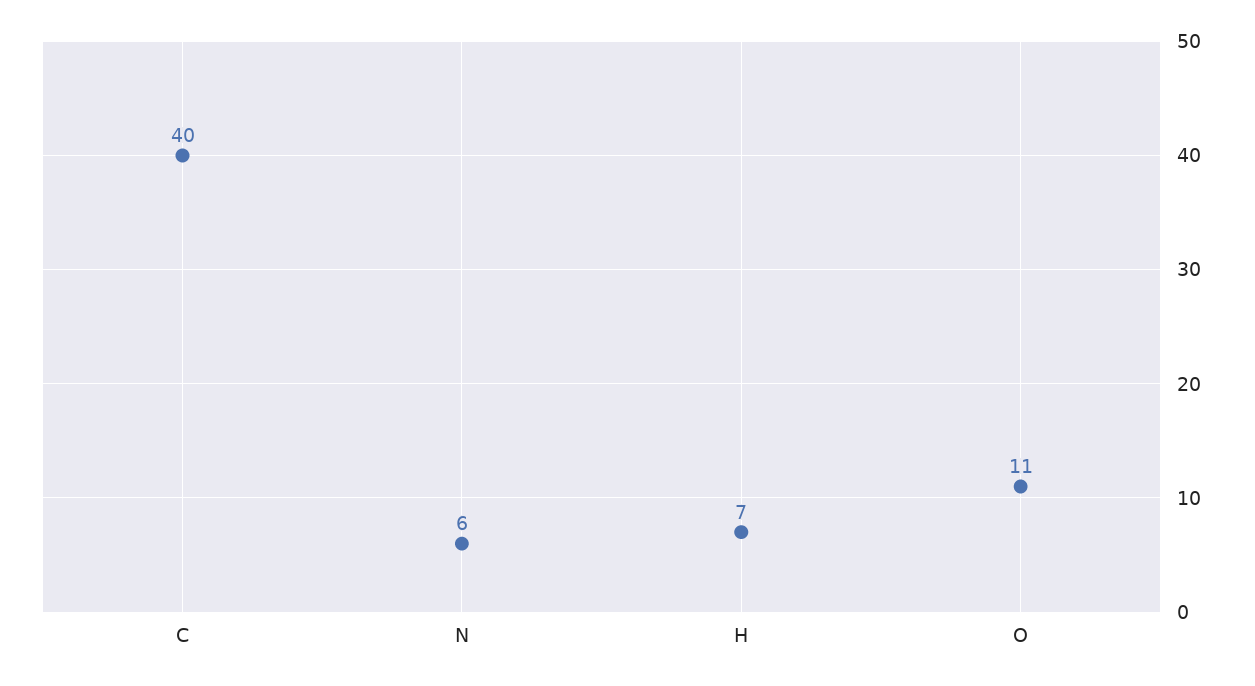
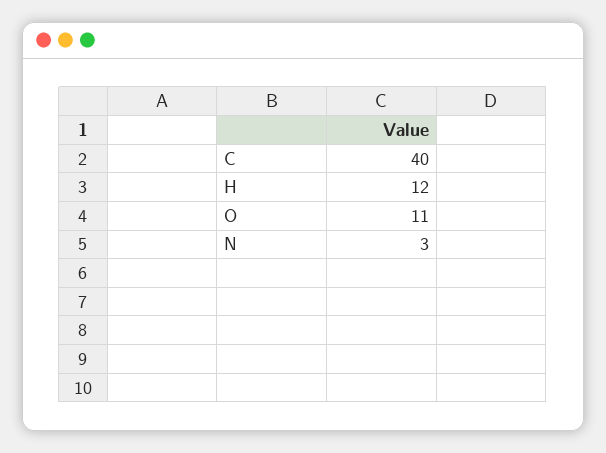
  {
    "C": 40,
-   "N": 6,
+   "N": 3,
-   "H": 7,
+   "H": 12,
    "O": 11
  }

